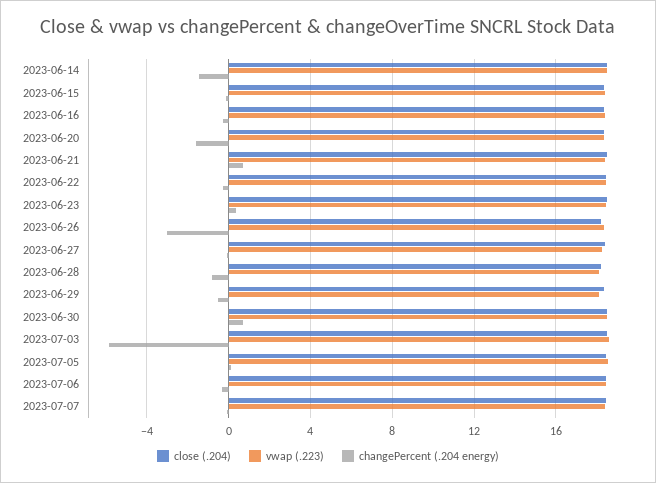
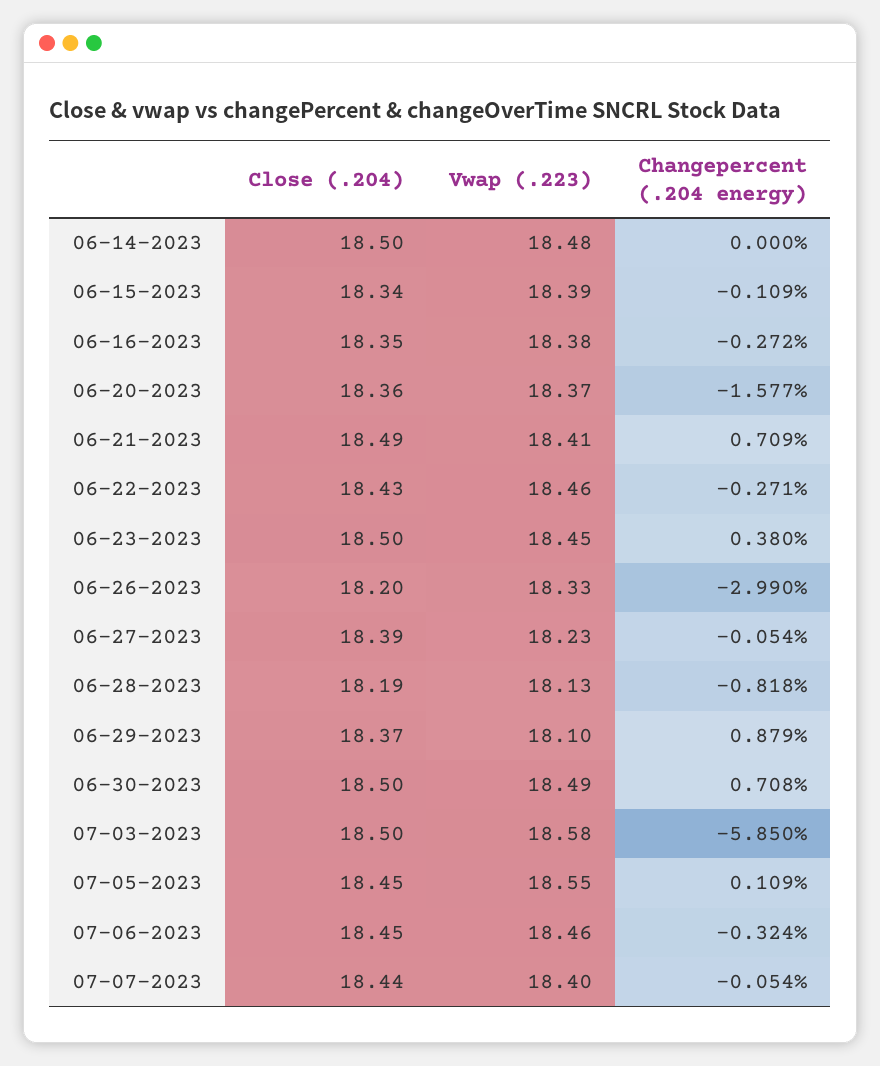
  {
    "close (.204)": {
      "2023-06-14": 18.5,
      "2023-06-15": 18.34,
      "2023-06-16": 18.35,
      "2023-06-20": 18.36,
      "2023-06-21": 18.49,
      "2023-06-22": 18.43,
      "2023-06-23": 18.5,
      "2023-06-26": 18.2,
      "2023-06-27": 18.39,
      "2023-06-28": 18.19,
      "2023-06-29": 18.37,
      "2023-06-30": 18.5,
      "2023-07-03": 18.5,
      "2023-07-05": 18.45,
      "2023-07-06": 18.45,
      "2023-07-07": 18.44
    },
    "vwap (.223)": {
      "2023-06-14": 18.48,
      "2023-06-15": 18.39,
      "2023-06-16": 18.38,
      "2023-06-20": 18.37,
      "2023-06-21": 18.41,
      "2023-06-22": 18.46,
      "2023-06-23": 18.45,
      "2023-06-26": 18.33,
      "2023-06-27": 18.23,
      "2023-06-28": 18.13,
      "2023-06-29": 18.1,
      "2023-06-30": 18.49,
      "2023-07-03": 18.58,
      "2023-07-05": 18.55,
      "2023-07-06": 18.46,
      "2023-07-07": 18.4
    },
    "changePercent (.204 energy)": {
-     "2023-06-14": -1.5,
+     "2023-06-14": 0,
      "2023-06-15": -0.109,
      "2023-06-16": -0.272,
      "2023-06-20": -1.577,
      "2023-06-21": 0.709,
      "2023-06-22": -0.271,
      "2023-06-23": 0.38,
      "2023-06-26": -2.99,
      "2023-06-27": -0.054,
      "2023-06-28": -0.818,
-     "2023-06-29": -0.5,
+     "2023-06-29": 0.879,
      "2023-06-30": 0.708,
      "2023-07-03": -5.85,
      "2023-07-05": 0.109,
      "2023-07-06": -0.324,
      "2023-07-07": -0.054
    }
  }

